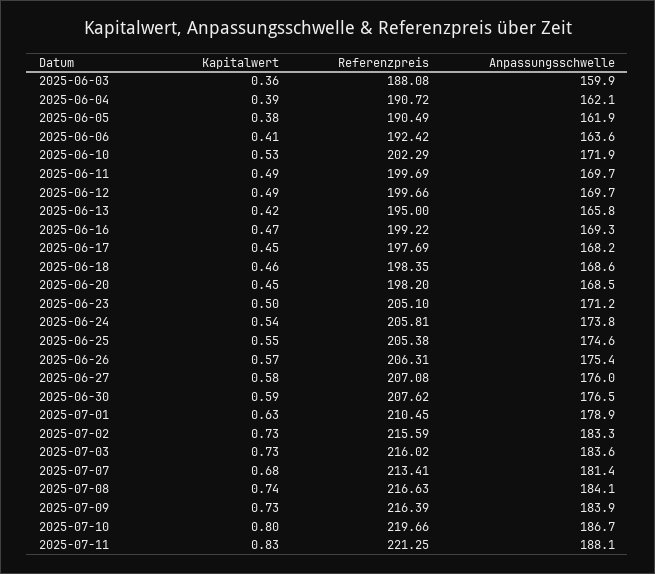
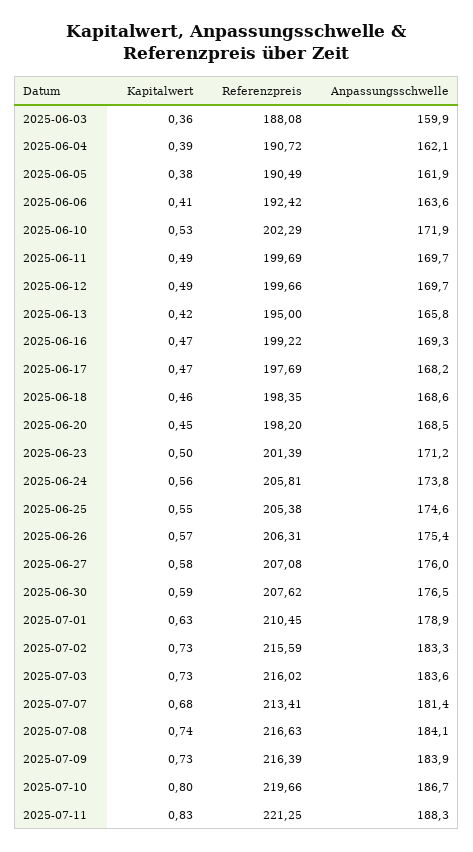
  {
    "Kapitalwert": {
      "2025-06-03": 0.36,
      "2025-06-04": 0.39,
      "2025-06-05": 0.38,
      "2025-06-06": 0.41,
      "2025-06-10": 0.53,
      "2025-06-11": 0.49,
      "2025-06-12": 0.49,
      "2025-06-13": 0.42,
      "2025-06-16": 0.47,
-     "2025-06-17": 0.45,
+     "2025-06-17": 0.47,
      "2025-06-18": 0.46,
      "2025-06-20": 0.45,
      "2025-06-23": 0.5,
-     "2025-06-24": 0.54,
+     "2025-06-24": 0.56,
      "2025-06-25": 0.55,
      "2025-06-26": 0.57,
      "2025-06-27": 0.58,
      "2025-06-30": 0.59,
      "2025-07-01": 0.63,
      "2025-07-02": 0.73,
      "2025-07-03": 0.73,
      "2025-07-07": 0.68,
      "2025-07-08": 0.74,
      "2025-07-09": 0.73,
      "2025-07-10": 0.8,
      "2025-07-11": 0.83
    },
    "Referenzpreis": {
      "2025-06-03": 188.08,
      "2025-06-04": 190.72,
      "2025-06-05": 190.49,
      "2025-06-06": 192.42,
      "2025-06-10": 202.29,
      "2025-06-11": 199.69,
      "2025-06-12": 199.66,
      "2025-06-13": 195,
      "2025-06-16": 199.22,
      "2025-06-17": 197.69,
      "2025-06-18": 198.35,
      "2025-06-20": 198.2,
-     "2025-06-23": 205.1,
+     "2025-06-23": 201.39,
      "2025-06-24": 205.81,
      "2025-06-25": 205.38,
      "2025-06-26": 206.31,
      "2025-06-27": 207.08,
      "2025-06-30": 207.62,
      "2025-07-01": 210.45,
      "2025-07-02": 215.59,
      "2025-07-03": 216.02,
      "2025-07-07": 213.41,
      "2025-07-08": 216.63,
      "2025-07-09": 216.39,
      "2025-07-10": 219.66,
      "2025-07-11": 221.25
    },
    "Anpassungsschwelle": {
      "2025-06-03": 159.9,
      "2025-06-04": 162.1,
      "2025-06-05": 161.9,
      "2025-06-06": 163.6,
      "2025-06-10": 171.9,
      "2025-06-11": 169.7,
      "2025-06-12": 169.7,
      "2025-06-13": 165.8,
      "2025-06-16": 169.3,
      "2025-06-17": 168.2,
      "2025-06-18": 168.6,
      "2025-06-20": 168.5,
      "2025-06-23": 171.2,
      "2025-06-24": 173.8,
      "2025-06-25": 174.6,
      "2025-06-26": 175.4,
      "2025-06-27": 176,
      "2025-06-30": 176.5,
      "2025-07-01": 178.9,
      "2025-07-02": 183.3,
      "2025-07-03": 183.6,
      "2025-07-07": 181.4,
      "2025-07-08": 184.1,
      "2025-07-09": 183.9,
      "2025-07-10": 186.7,
-     "2025-07-11": 188.1
+     "2025-07-11": 188.3
    }
  }

